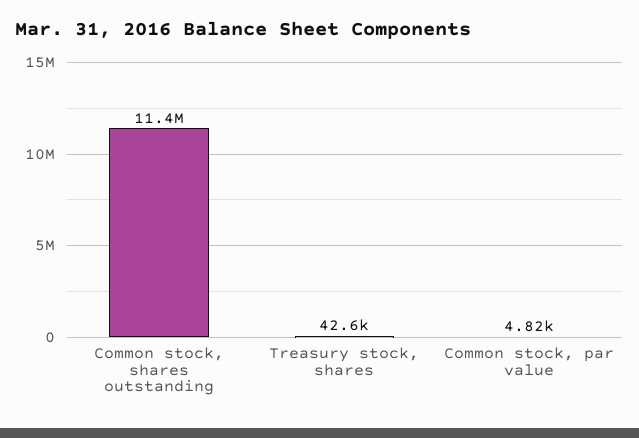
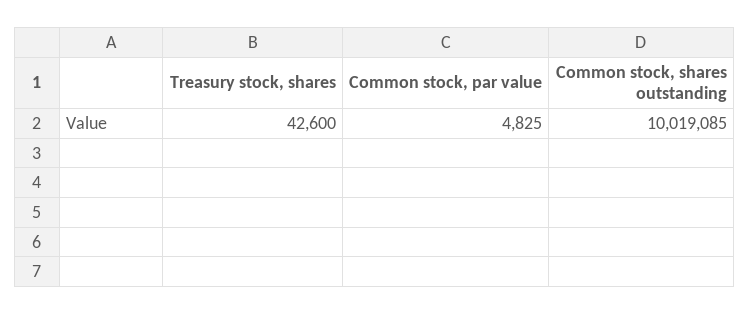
  {
-   "Common stock, shares outstanding": 11400000,
+   "Common stock, shares outstanding": 10019085,
    "Treasury stock, shares": 42600,
    "Common stock, par value": 4825
  }

